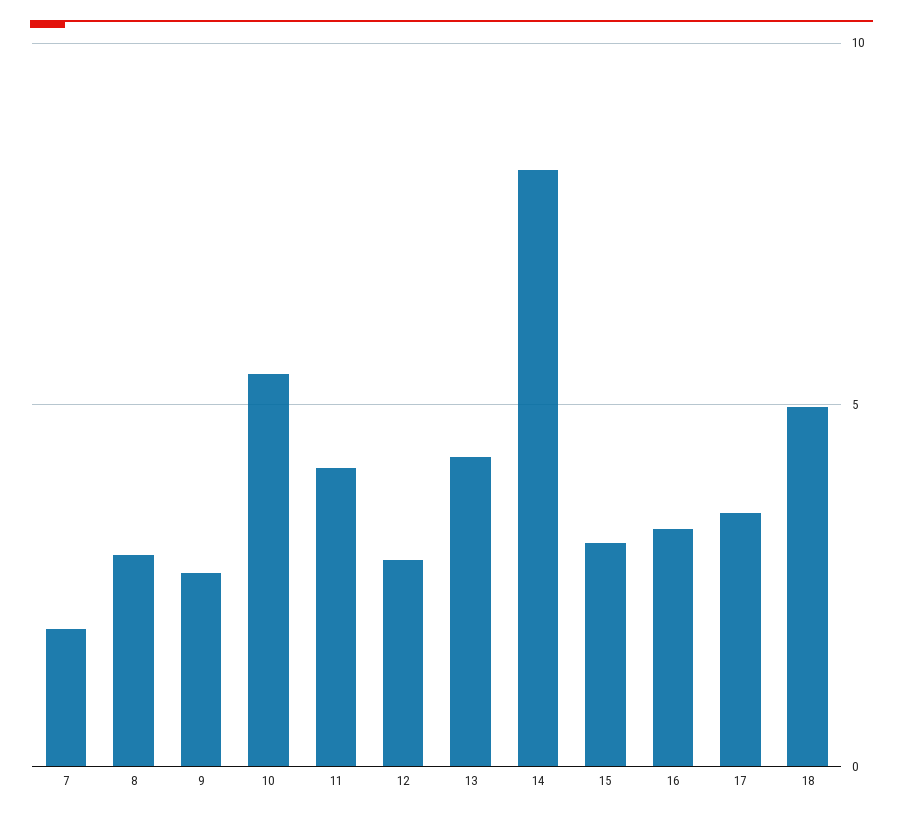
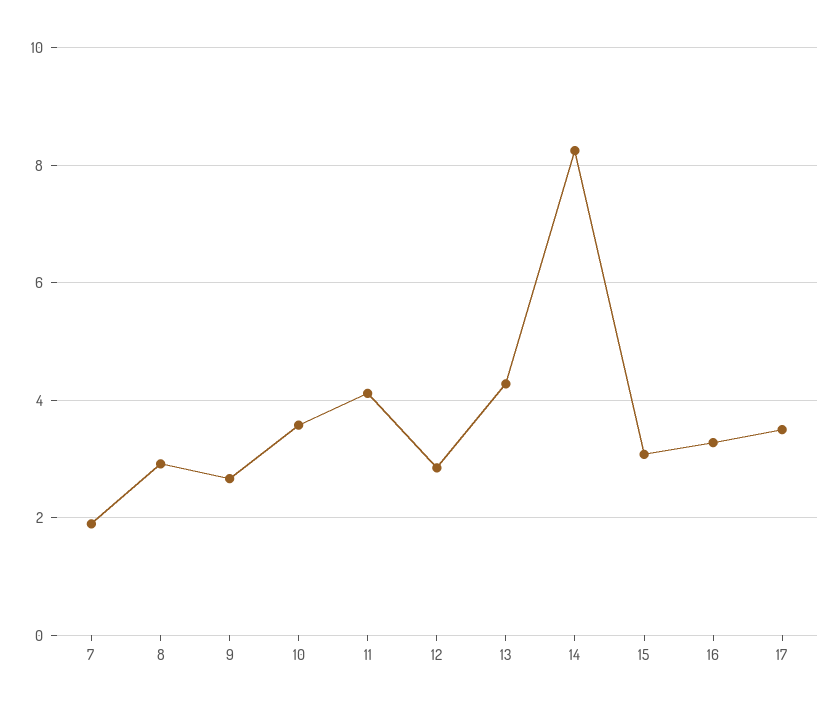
  {
    "7": 2,
    "8": 3,
    "9": 2.6,
-   "10": 5.5,
+   "10": 3.6,
    "11": 4.2,
    "12": 2.8,
    "13": 4.2,
    "14": 8.2,
    "15": 3,
    "16": 3.2,
-   "17": 3.6,
+   "17": 3.6
-   "18": 5
  }

